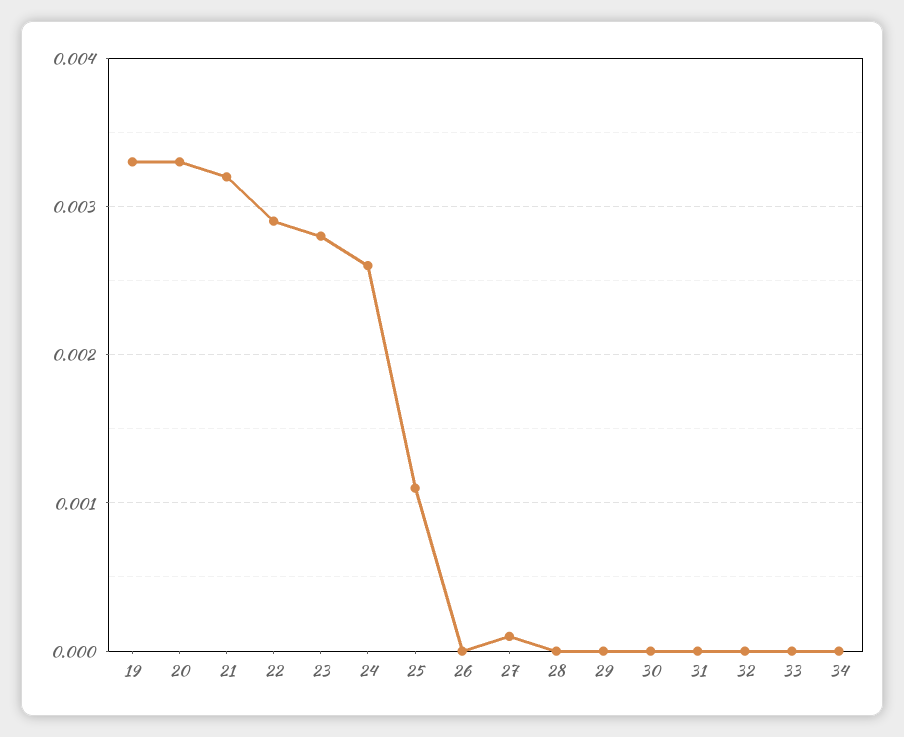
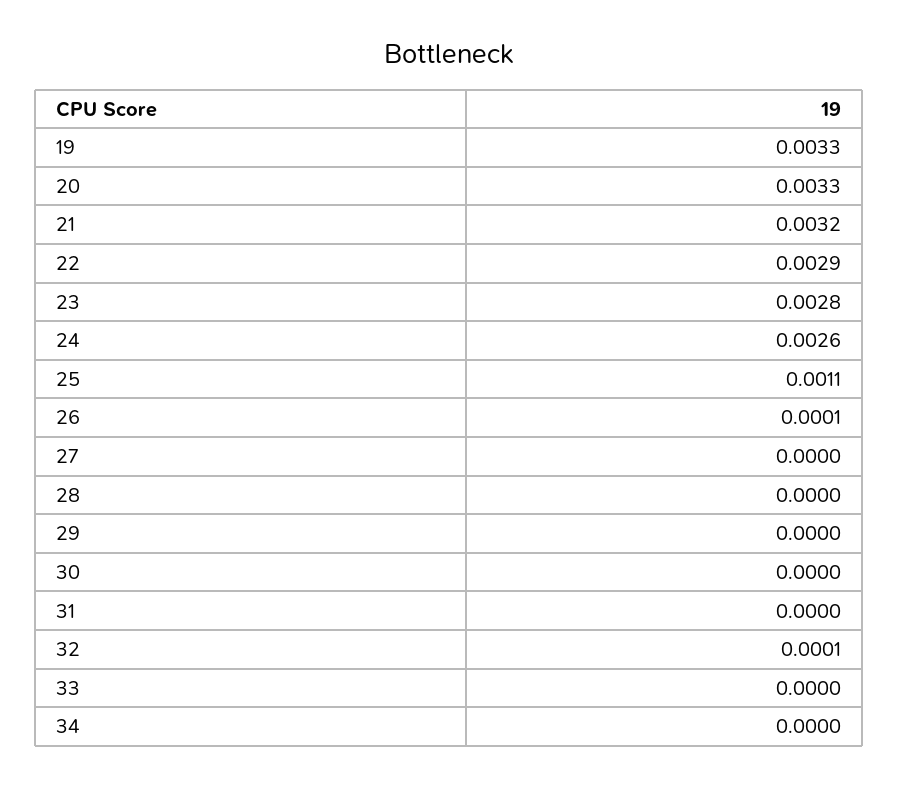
  {
    "19": 0.0033,
    "20": 0.0033,
    "21": 0.0032,
    "22": 0.0029,
    "23": 0.0028,
    "24": 0.0026,
    "25": 0.0011,
-   "26": 0,
+   "26": 0.0001,
-   "27": 0.0001,
+   "27": 0,
    "28": 0,
    "29": 0,
    "30": 0,
    "31": 0,
-   "32": 0,
+   "32": 0.0001,
    "33": 0,
    "34": 0
  }

